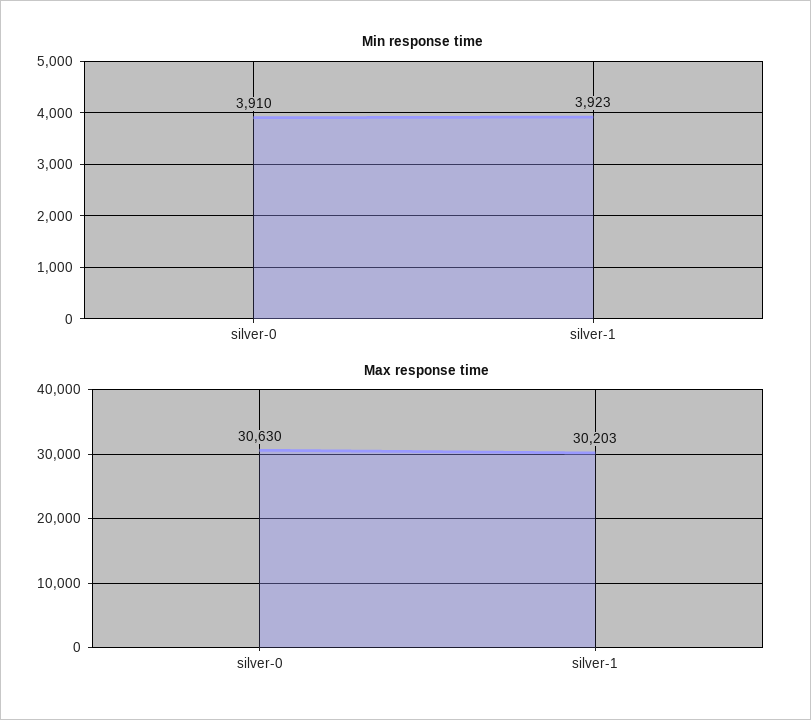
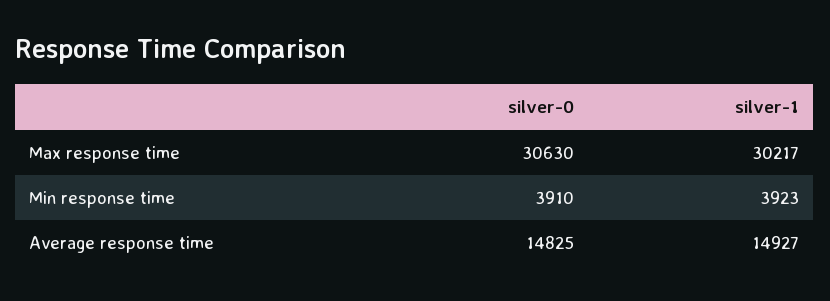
  {
    "Min response time": {
      "silver-0": 3910,
      "silver-1": 3923
    },
    "Max response time": {
      "silver-0": 30630,
-     "silver-1": 30203
+     "silver-1": 30217
-   }
+   },
+   "Average response time": {
+     "silver-0": 14825,
+     "silver-1": 14927
+   }
  }

